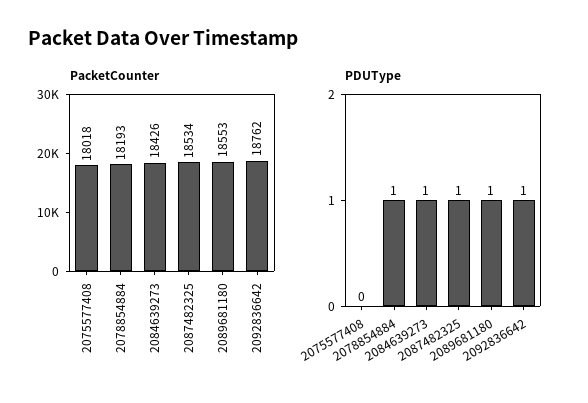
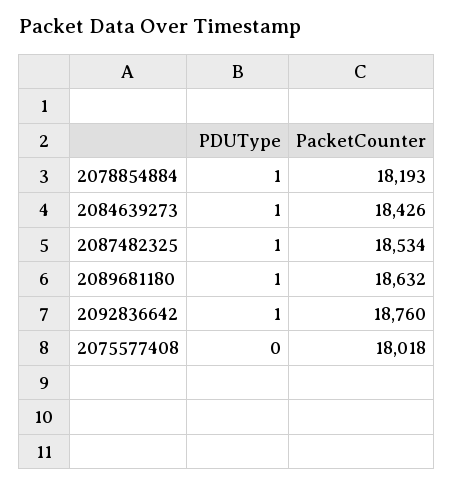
  {
    "PacketCounter": {
      "2075577408": 18018,
      "2078854884": 18193,
      "2084639273": 18426,
      "2087482325": 18534,
-     "2089681180": 18553,
+     "2089681180": 18632,
-     "2092836642": 18762
+     "2092836642": 18760
    },
    "PDUType": {
      "2075577408": 0,
      "2078854884": 1,
      "2084639273": 1,
      "2087482325": 1,
      "2089681180": 1,
      "2092836642": 1
    }
  }

